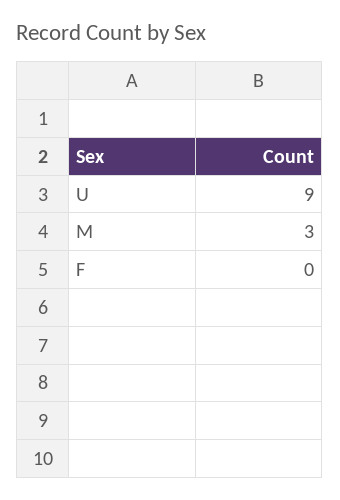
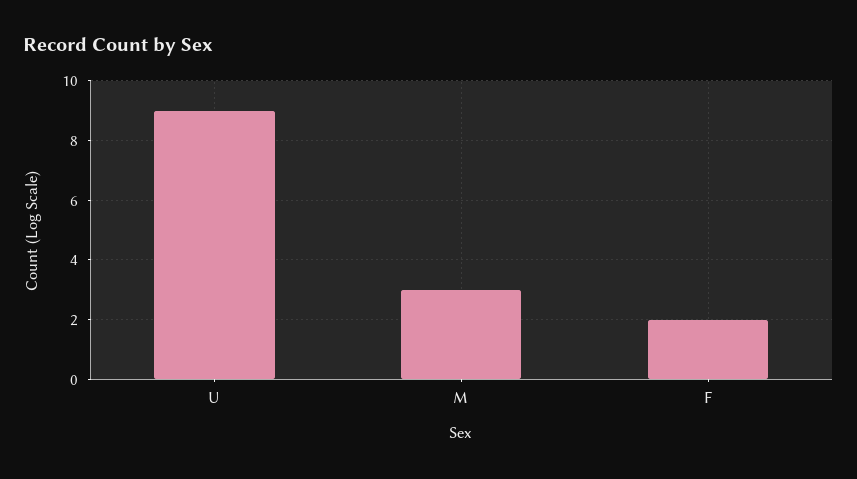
  {
    "U": 9,
    "M": 3,
-   "F": 0
+   "F": 2
  }

